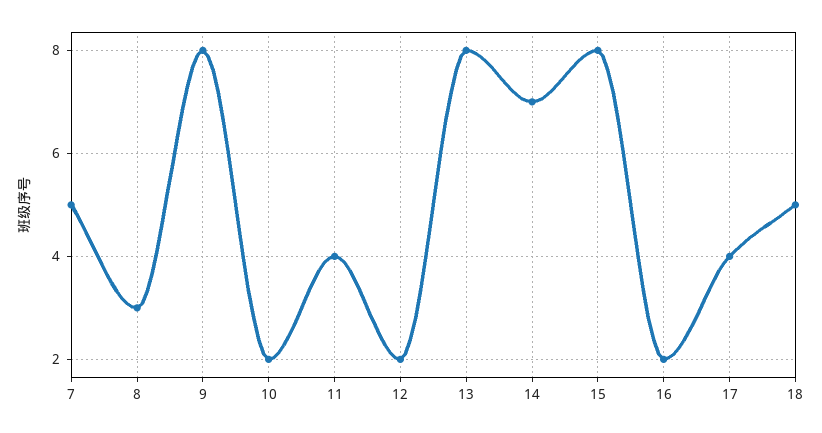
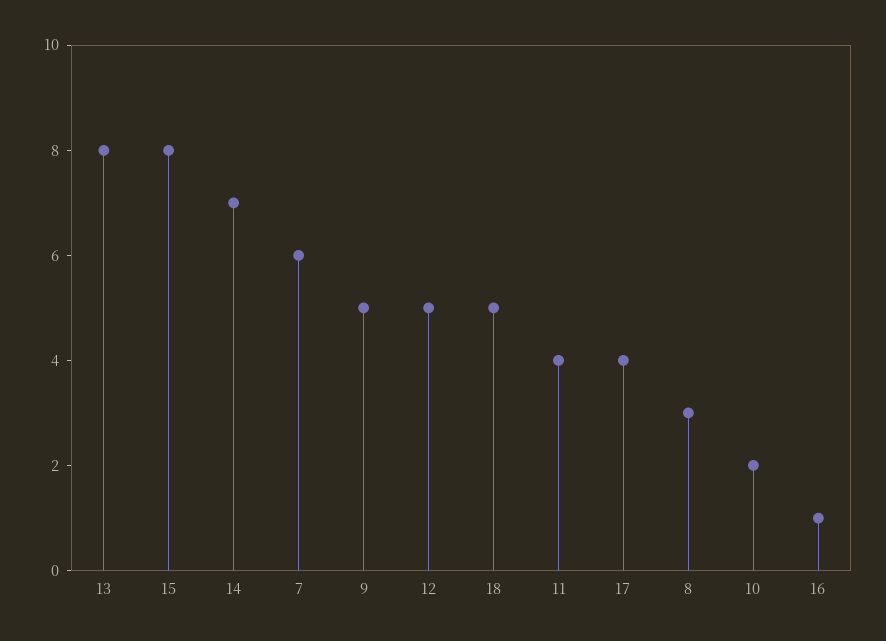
  {
-   "7": 5,
+   "7": 6,
    "8": 3,
-   "9": 8,
+   "9": 5,
    "10": 2,
    "11": 4,
-   "12": 2,
+   "12": 5,
    "13": 8,
    "14": 7,
    "15": 8,
-   "16": 2,
+   "16": 1,
    "17": 4,
    "18": 5
  }

